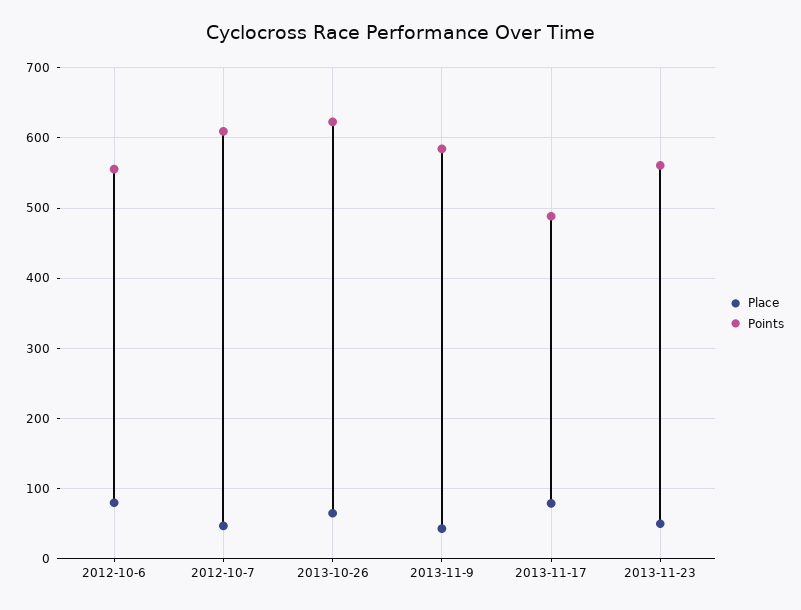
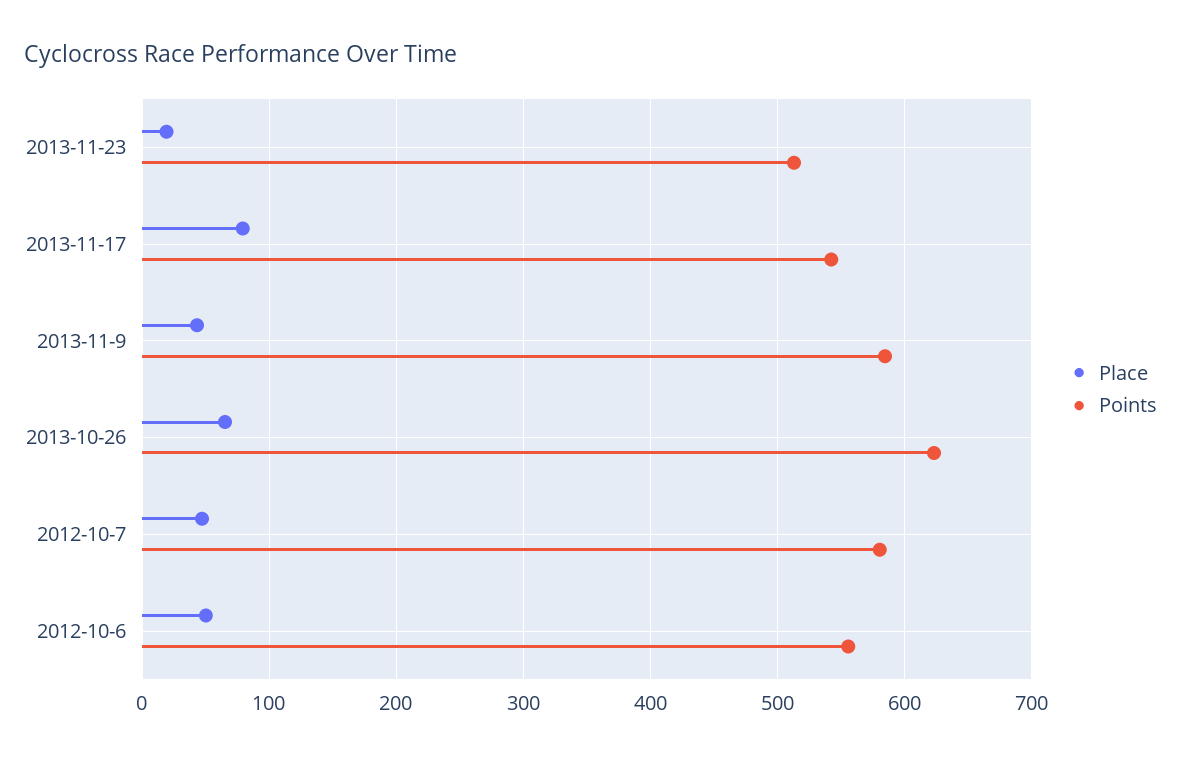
  {
    "Place": {
-     "2012-10-6": 80,
+     "2012-10-6": 50,
      "2012-10-7": 50,
      "2013-10-26": 70,
      "2013-11-9": 40,
      "2013-11-17": 80,
-     "2013-11-23": 50
+     "2013-11-23": 20
    },
    "Points": {
      "2012-10-6": 560,
-     "2012-10-7": 610,
+     "2012-10-7": 580,
      "2013-10-26": 620,
      "2013-11-9": 580,
-     "2013-11-17": 490,
+     "2013-11-17": 540,
-     "2013-11-23": 560
+     "2013-11-23": 510
    }
  }

